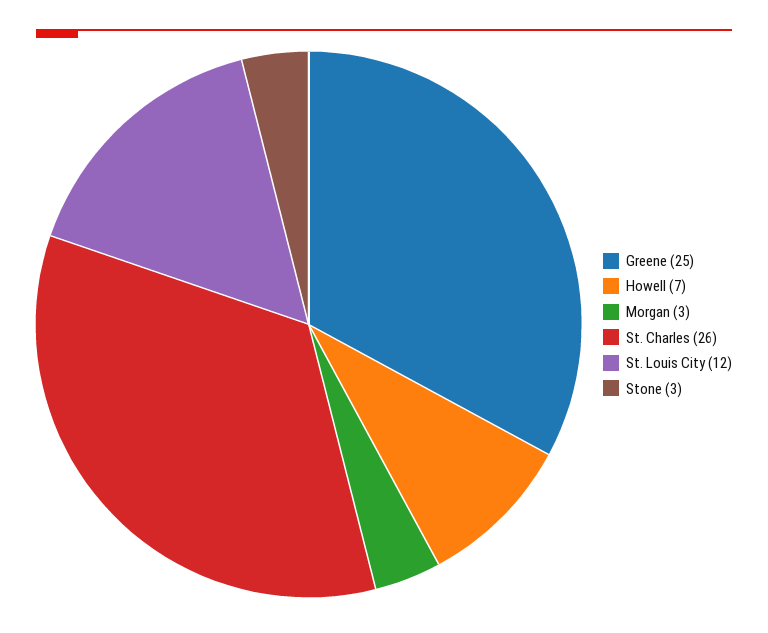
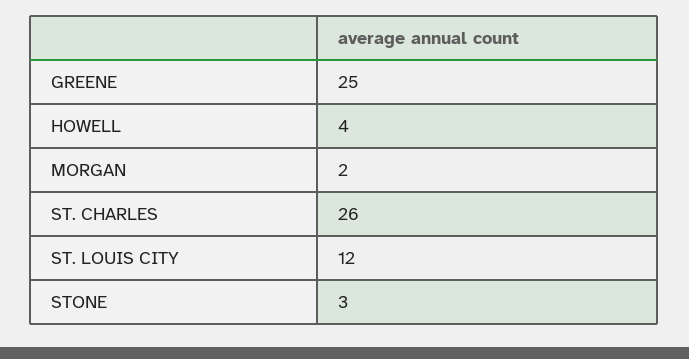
  {
    "Greene": 25,
-   "Howell": 7,
+   "Howell": 4,
-   "Morgan": 3,
+   "Morgan": 2,
    "St. Charles": 26,
    "St. Louis City": 12,
    "Stone": 3
  }

